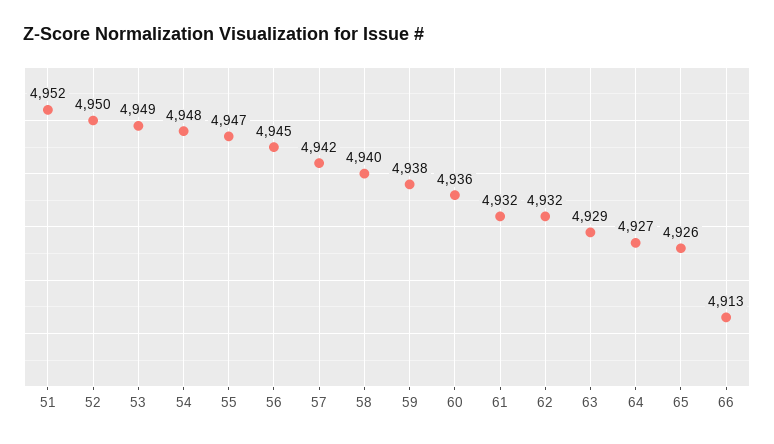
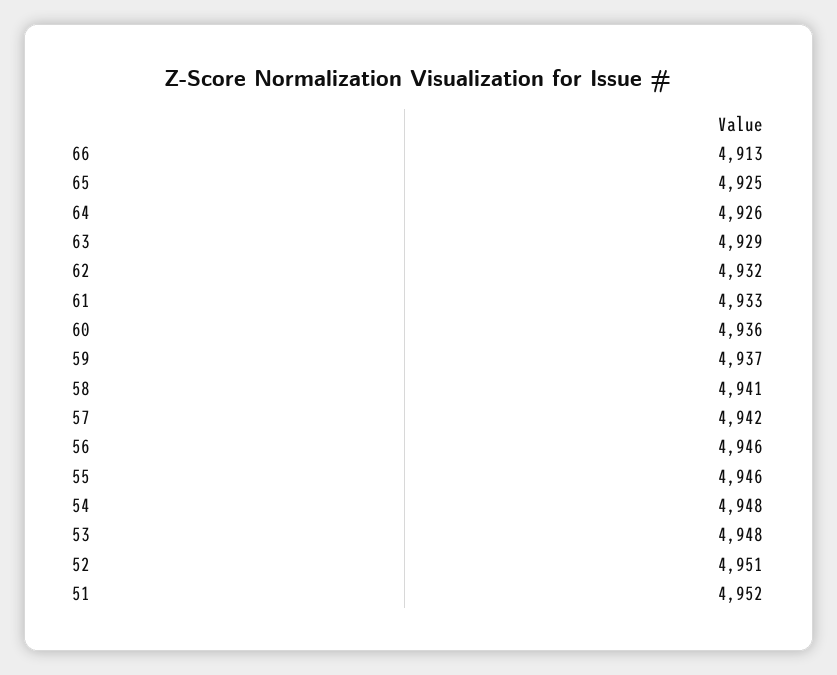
  {
    "51": 4952,
-   "52": 4950,
+   "52": 4951,
-   "53": 4949,
+   "53": 4948,
    "54": 4948,
-   "55": 4947,
+   "55": 4946,
-   "56": 4945,
+   "56": 4946,
    "57": 4942,
-   "58": 4940,
+   "58": 4941,
-   "59": 4938,
+   "59": 4937,
    "60": 4936,
-   "61": 4932,
+   "61": 4933,
    "62": 4932,
    "63": 4929,
-   "64": 4927,
+   "64": 4926,
-   "65": 4926,
+   "65": 4925,
    "66": 4913
  }

